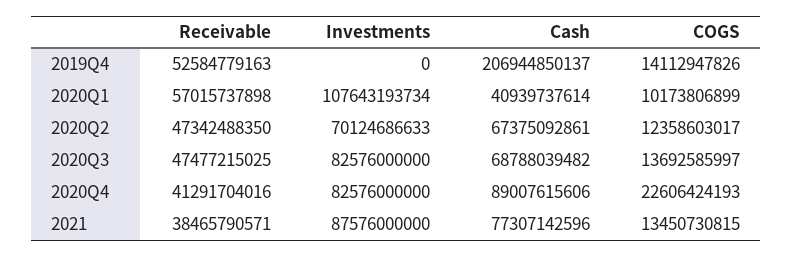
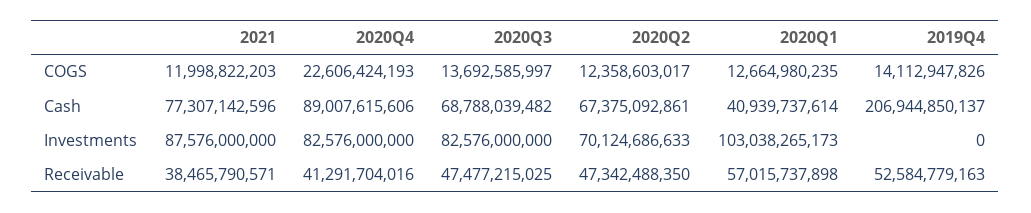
  {
    "Receivable": {
      "2019Q4": 52584779163,
      "2020Q1": 57015737898,
      "2020Q2": 47342488350,
      "2020Q3": 47477215025,
      "2020Q4": 41291704016,
      "2021": 38465790571
    },
    "Investments": {
      "2019Q4": 0,
-     "2020Q1": 107643193734,
+     "2020Q1": 103038265173,
      "2020Q2": 70124686633,
      "2020Q3": 82576000000,
      "2020Q4": 82576000000,
      "2021": 87576000000
    },
    "Cash": {
      "2019Q4": 206944850137,
      "2020Q1": 40939737614,
      "2020Q2": 67375092861,
      "2020Q3": 68788039482,
      "2020Q4": 89007615606,
      "2021": 77307142596
    },
    "COGS": {
      "2019Q4": 14112947826,
-     "2020Q1": 10173806899,
+     "2020Q1": 12664980235,
      "2020Q2": 12358603017,
      "2020Q3": 13692585997,
      "2020Q4": 22606424193,
-     "2021": 13450730815
+     "2021": 11998822203
    }
  }

